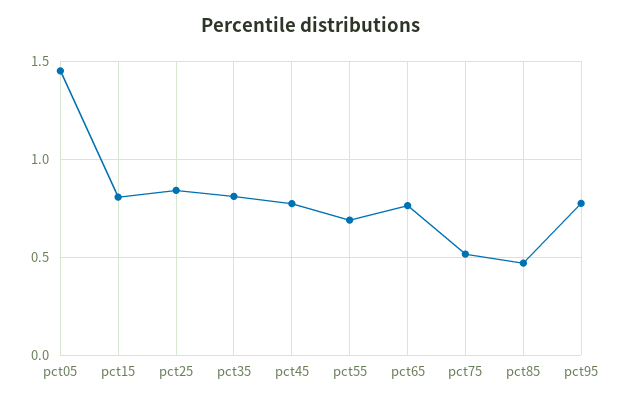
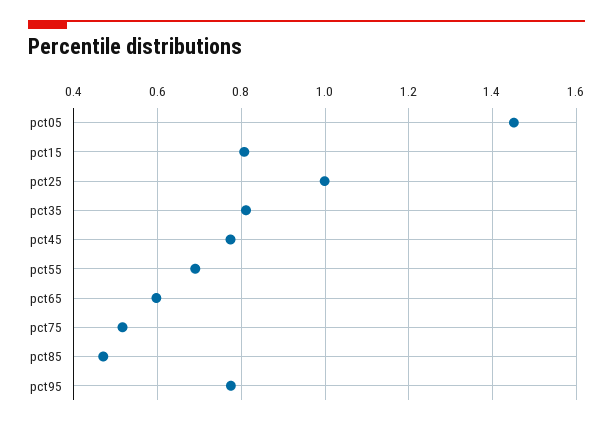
  {
    "pct05": 1.46,
    "pct15": 0.8,
-   "pct25": 0.85,
+   "pct25": 1,
    "pct35": 0.82,
    "pct45": 0.78,
    "pct55": 0.7,
-   "pct65": 0.75,
+   "pct65": 0.6,
    "pct75": 0.52,
    "pct85": 0.48,
    "pct95": 0.78
  }

